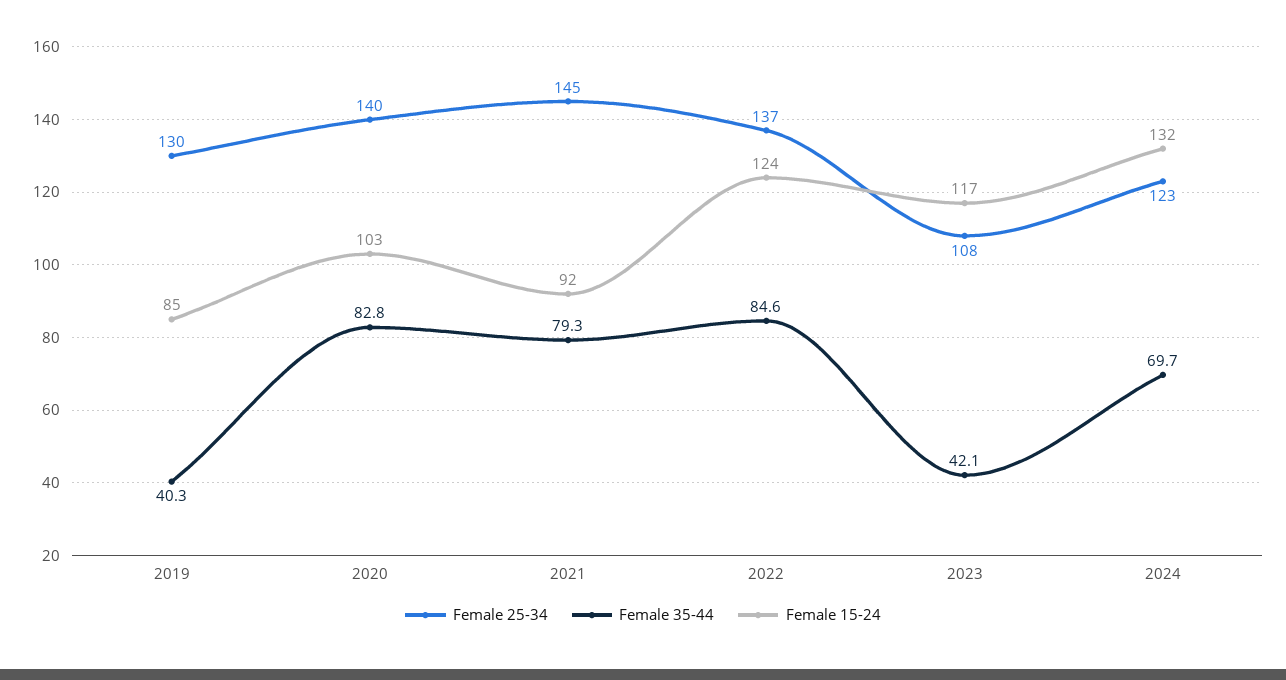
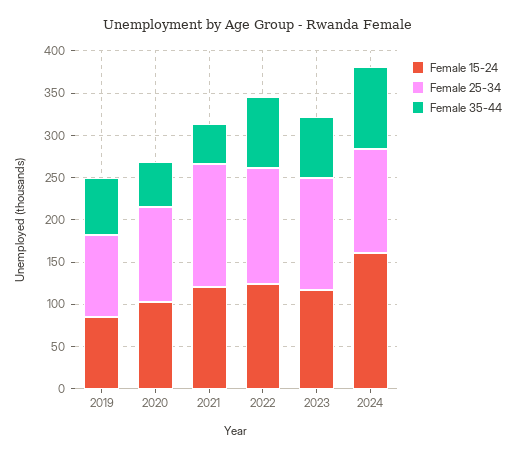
  {
    "Female 25-34": {
-     "2019": 130,
+     "2019": 100,
-     "2020": 140,
+     "2020": 110,
      "2021": 145,
      "2022": 137,
-     "2023": 108,
+     "2023": 130,
      "2024": 123
    },
    "Female 35-44": {
-     "2019": 40.3,
+     "2019": 70,
-     "2020": 82.8,
+     "2020": 50,
-     "2021": 79.3,
+     "2021": 50,
      "2022": 84.6,
-     "2023": 42.1,
+     "2023": 70,
-     "2024": 69.7
+     "2024": 100
    },
    "Female 15-24": {
      "2019": 85,
      "2020": 103,
-     "2021": 92,
+     "2021": 120,
      "2022": 124,
      "2023": 117,
-     "2024": 132
+     "2024": 160
    }
  }

